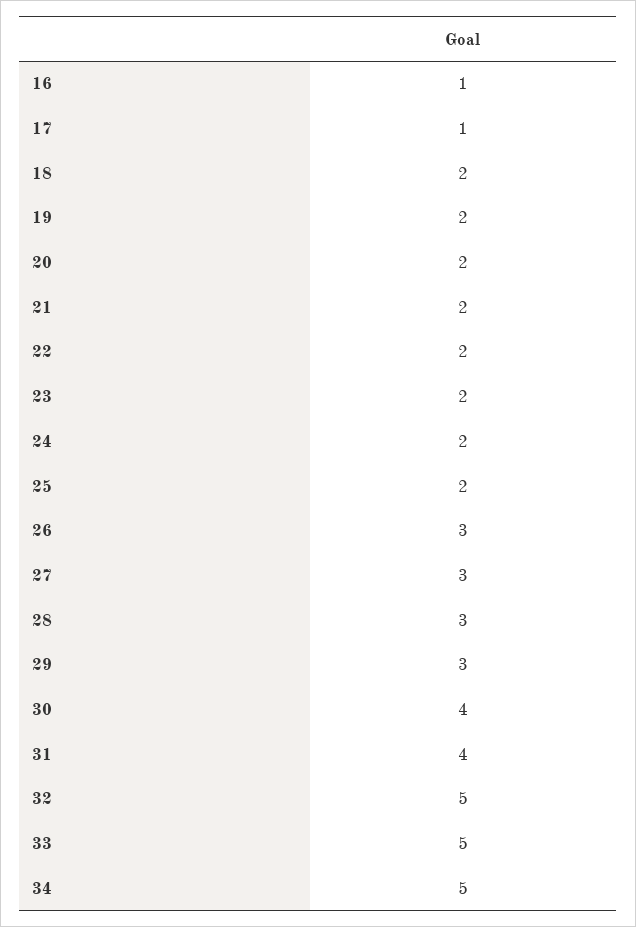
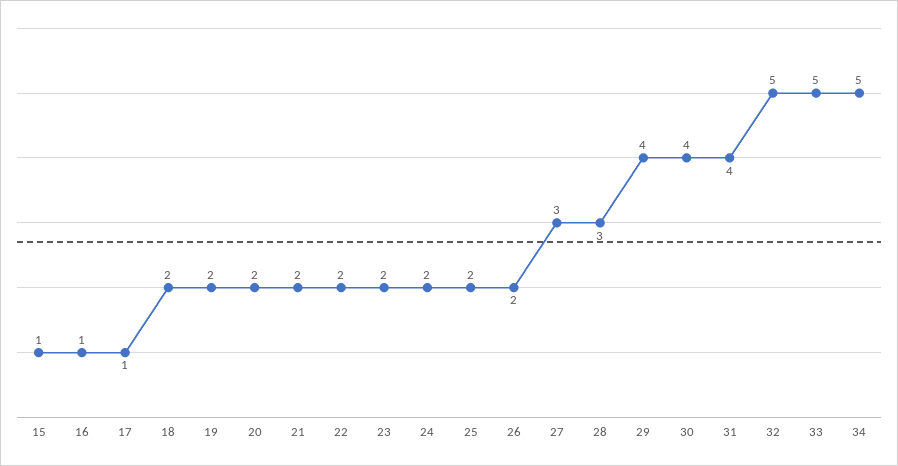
  {
    "16": 1,
    "17": 1,
    "18": 2,
    "19": 2,
    "20": 2,
    "21": 2,
    "22": 2,
    "23": 2,
    "24": 2,
    "25": 2,
-   "26": 3,
+   "26": 2,
    "27": 3,
    "28": 3,
-   "29": 3,
+   "29": 4,
    "30": 4,
    "31": 4,
    "32": 5,
    "33": 5,
-   "34": 5
+   "34": 5,
+   "15": 1
  }

